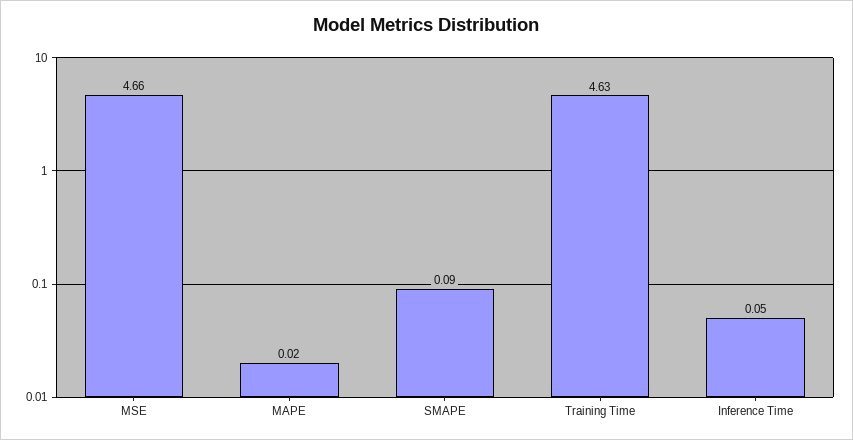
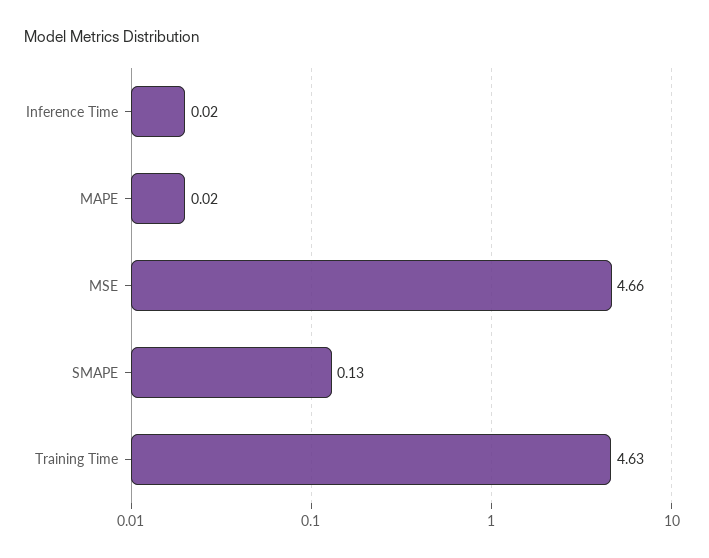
  {
    "MSE": 4.66,
    "MAPE": 0.02,
-   "SMAPE": 0.09,
+   "SMAPE": 0.13,
    "Training Time": 4.63,
-   "Inference Time": 0.05
+   "Inference Time": 0.02
  }

